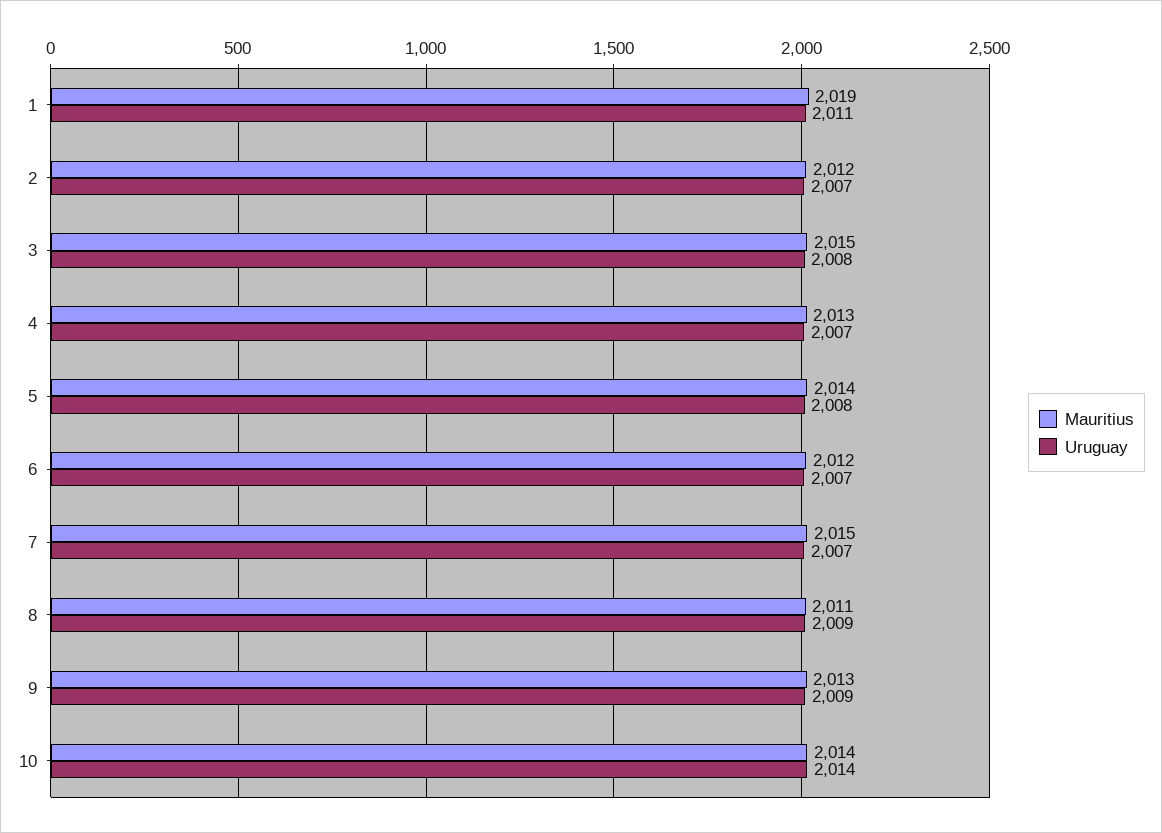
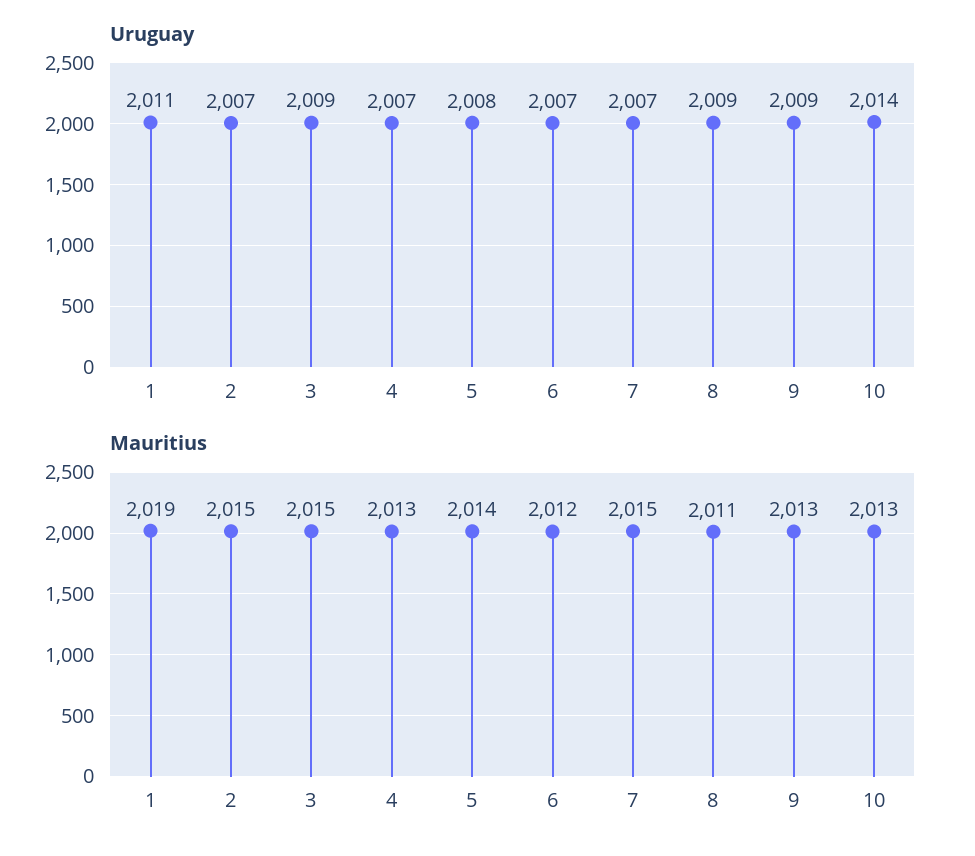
  {
    "Mauritius": {
      "1": 2019,
-     "2": 2012,
+     "2": 2015,
      "3": 2015,
      "4": 2013,
      "5": 2014,
      "6": 2012,
      "7": 2015,
      "8": 2011,
      "9": 2013,
-     "10": 2014
+     "10": 2013
    },
    "Uruguay": {
      "1": 2011,
      "2": 2007,
-     "3": 2008,
+     "3": 2009,
      "4": 2007,
      "5": 2008,
      "6": 2007,
      "7": 2007,
      "8": 2009,
      "9": 2009,
      "10": 2014
    }
  }

